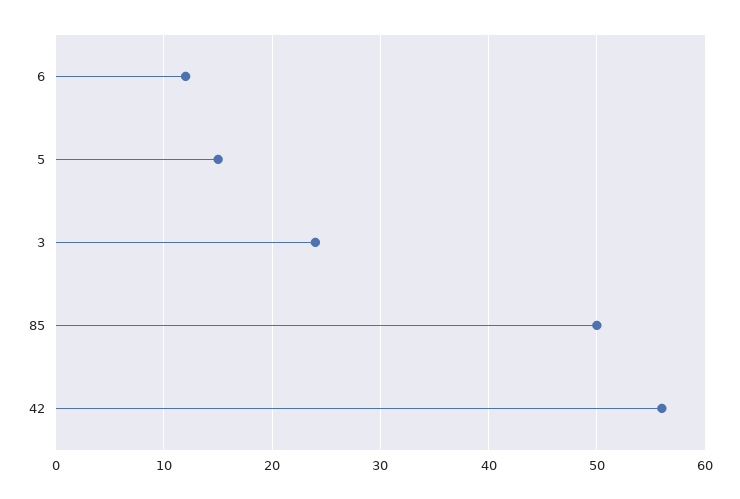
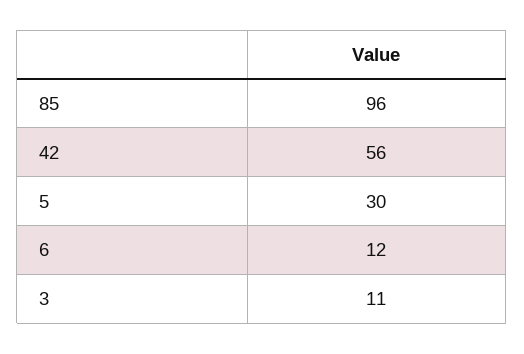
  {
    "6": 12,
-   "5": 15,
+   "5": 30,
-   "3": 24,
+   "3": 11,
-   "85": 50,
+   "85": 96,
    "42": 56
  }

